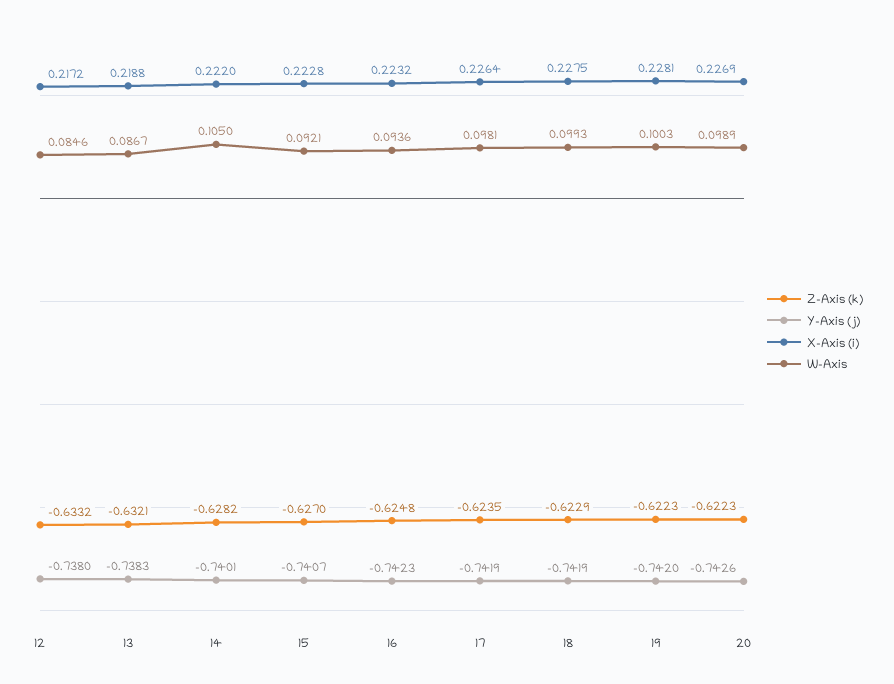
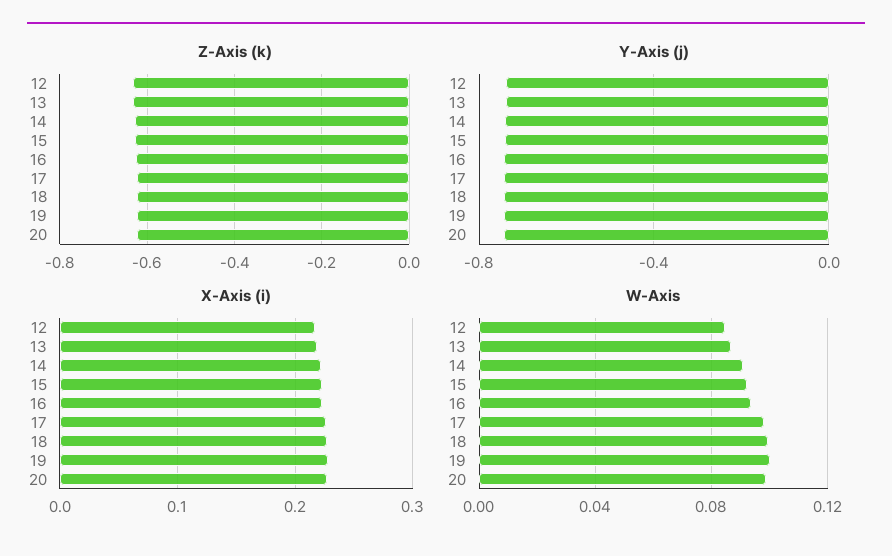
  {
    "Z-Axis (k)": {
      "12": -0.6332,
      "13": -0.6321,
      "14": -0.6282,
      "15": -0.627,
      "16": -0.6248,
      "17": -0.6235,
      "18": -0.6229,
      "19": -0.6223,
      "20": -0.6223
    },
    "Y-Axis (j)": {
      "12": -0.738,
      "13": -0.7383,
      "14": -0.7401,
      "15": -0.7407,
      "16": -0.7423,
      "17": -0.7419,
      "18": -0.7419,
      "19": -0.742,
      "20": -0.7426
    },
    "X-Axis (i)": {
      "12": 0.2172,
      "13": 0.2188,
      "14": 0.222,
      "15": 0.2228,
      "16": 0.2232,
      "17": 0.2264,
      "18": 0.2275,
      "19": 0.2281,
      "20": 0.2269
    },
    "W-Axis": {
      "12": 0.0846,
      "13": 0.0867,
-     "14": 0.105,
+     "14": 0.09,
      "15": 0.0921,
      "16": 0.0936,
      "17": 0.0981,
      "18": 0.0993,
      "19": 0.1003,
      "20": 0.0989
    }
  }

